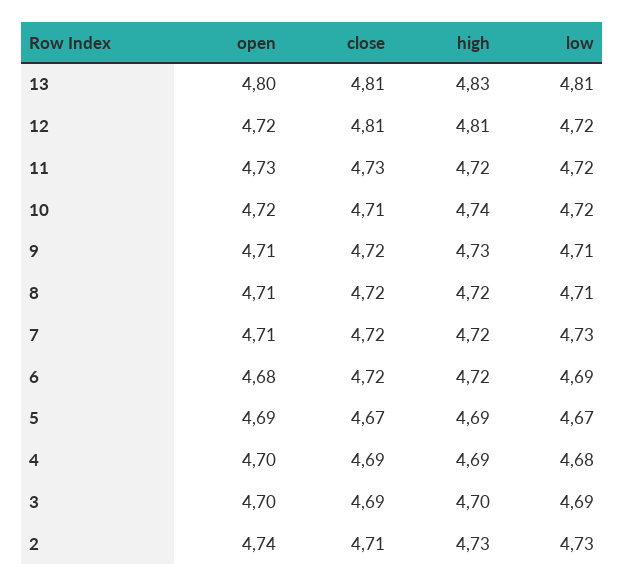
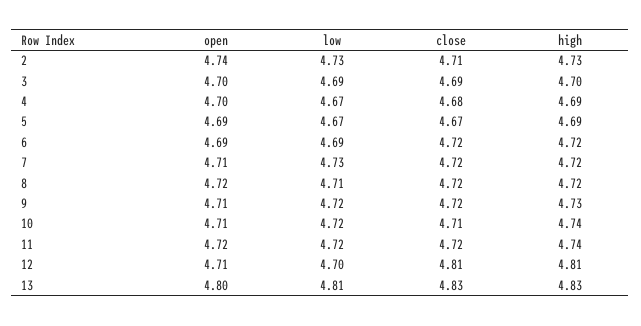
  {
    "open": {
      "13": 4.8,
-     "12": 4.72,
+     "12": 4.71,
-     "11": 4.73,
+     "11": 4.72,
-     "10": 4.72,
+     "10": 4.71,
      "9": 4.71,
-     "8": 4.71,
+     "8": 4.72,
      "7": 4.71,
-     "6": 4.68,
+     "6": 4.69,
      "5": 4.69,
      "4": 4.7,
      "3": 4.7,
      "2": 4.74
    },
    "close": {
-     "13": 4.81,
+     "13": 4.83,
      "12": 4.81,
-     "11": 4.73,
+     "11": 4.72,
      "10": 4.71,
      "9": 4.72,
      "8": 4.72,
      "7": 4.72,
      "6": 4.72,
      "5": 4.67,
-     "4": 4.69,
+     "4": 4.68,
      "3": 4.69,
      "2": 4.71
    },
    "high": {
      "13": 4.83,
      "12": 4.81,
-     "11": 4.72,
+     "11": 4.74,
      "10": 4.74,
      "9": 4.73,
      "8": 4.72,
      "7": 4.72,
      "6": 4.72,
      "5": 4.69,
      "4": 4.69,
      "3": 4.7,
      "2": 4.73
    },
    "low": {
      "13": 4.81,
-     "12": 4.72,
+     "12": 4.7,
      "11": 4.72,
      "10": 4.72,
-     "9": 4.71,
+     "9": 4.72,
      "8": 4.71,
      "7": 4.73,
      "6": 4.69,
      "5": 4.67,
-     "4": 4.68,
+     "4": 4.67,
      "3": 4.69,
      "2": 4.73
    }
  }

